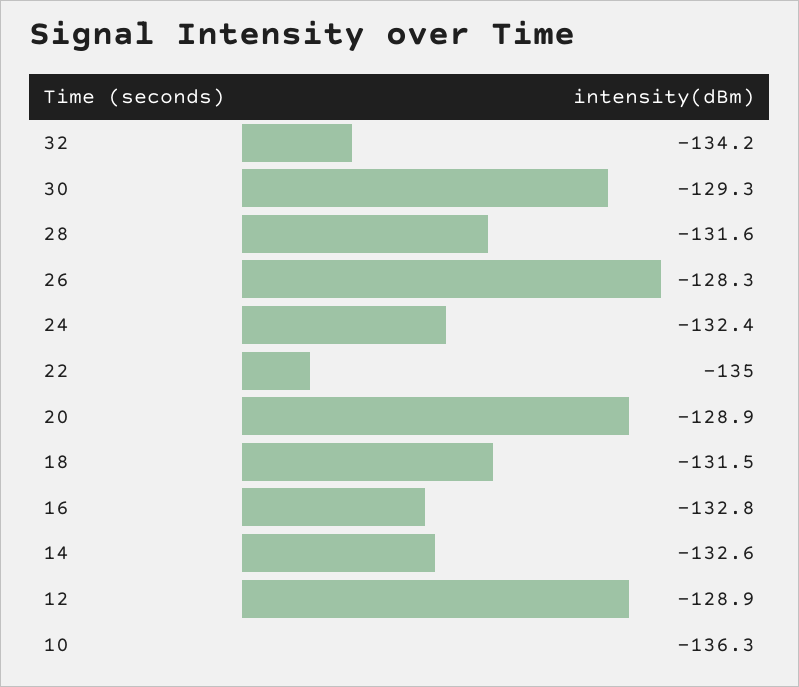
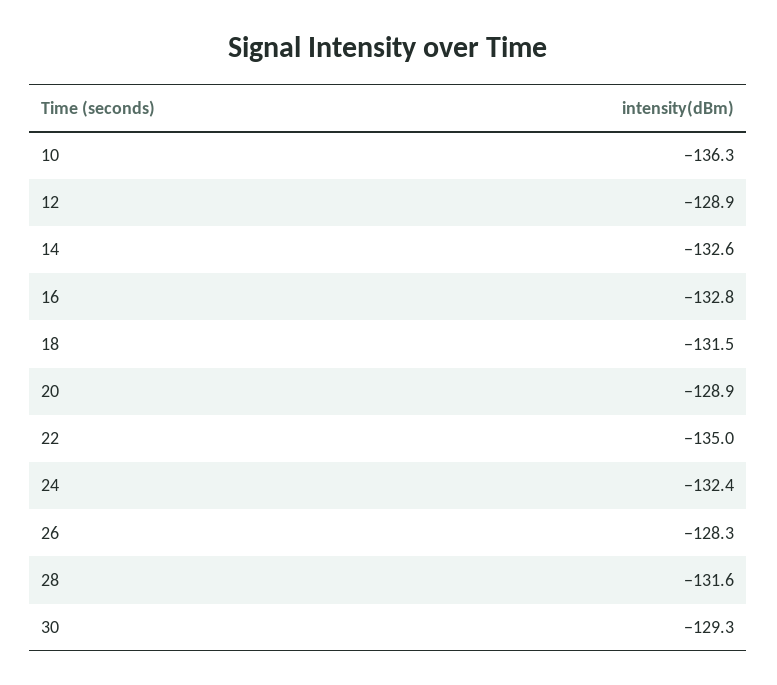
  {
-   "32": -134.2,
    "30": -129.3,
    "28": -131.6,
    "26": -128.3,
    "24": -132.4,
    "22": -135,
    "20": -128.9,
    "18": -131.5,
    "16": -132.8,
    "14": -132.6,
    "12": -128.9,
    "10": -136.3
  }

